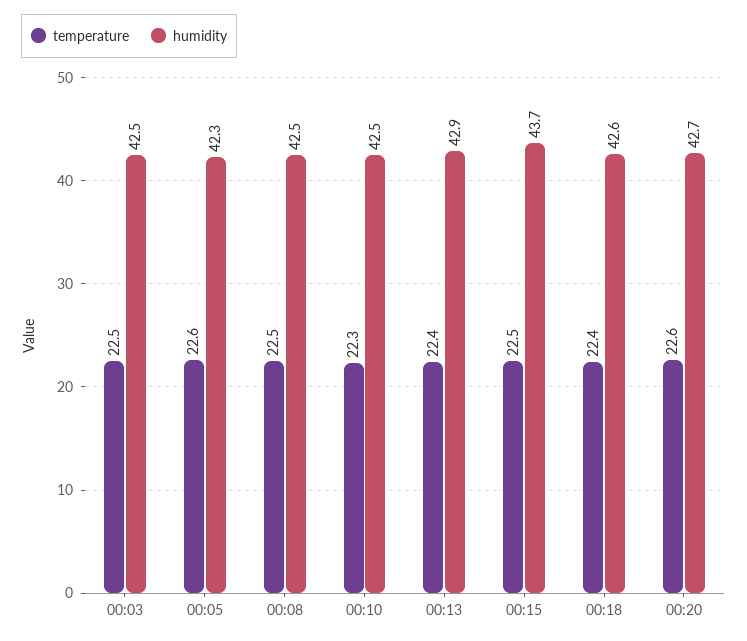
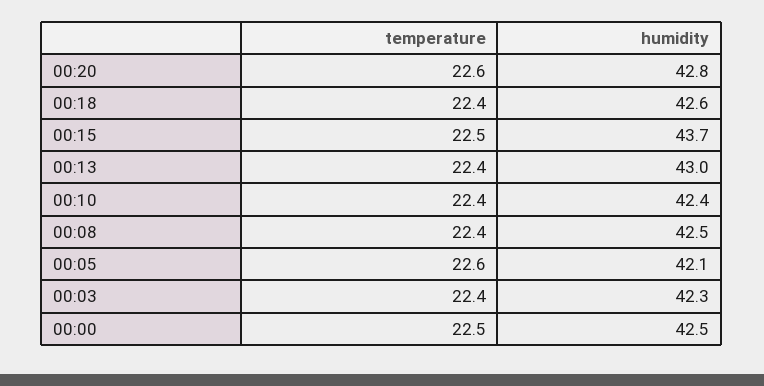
  {
    "temperature": {
-     "00:03": 22.5,
+     "00:03": 22.4,
      "00:05": 22.6,
-     "00:08": 22.5,
+     "00:08": 22.4,
-     "00:10": 22.3,
+     "00:10": 22.4,
      "00:13": 22.4,
      "00:15": 22.5,
      "00:18": 22.4,
-     "00:20": 22.6
+     "00:20": 22.6,
+     "00:00": 22.5
    },
    "humidity": {
-     "00:03": 42.5,
+     "00:03": 42.3,
-     "00:05": 42.3,
+     "00:05": 42.1,
      "00:08": 42.5,
-     "00:10": 42.5,
+     "00:10": 42.4,
-     "00:13": 42.9,
+     "00:13": 43,
      "00:15": 43.7,
      "00:18": 42.6,
-     "00:20": 42.7
+     "00:20": 42.8,
+     "00:00": 42.5
    }
  }

